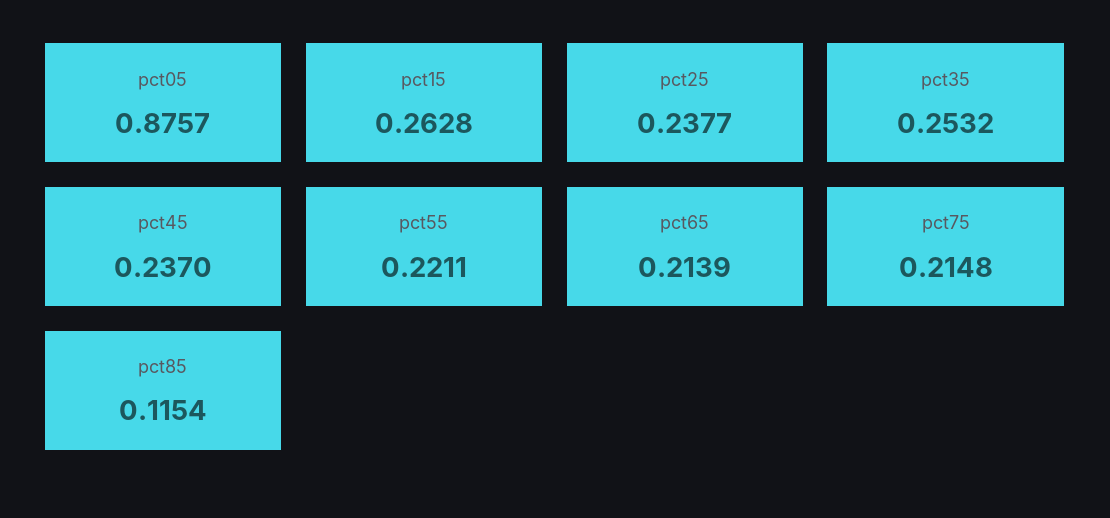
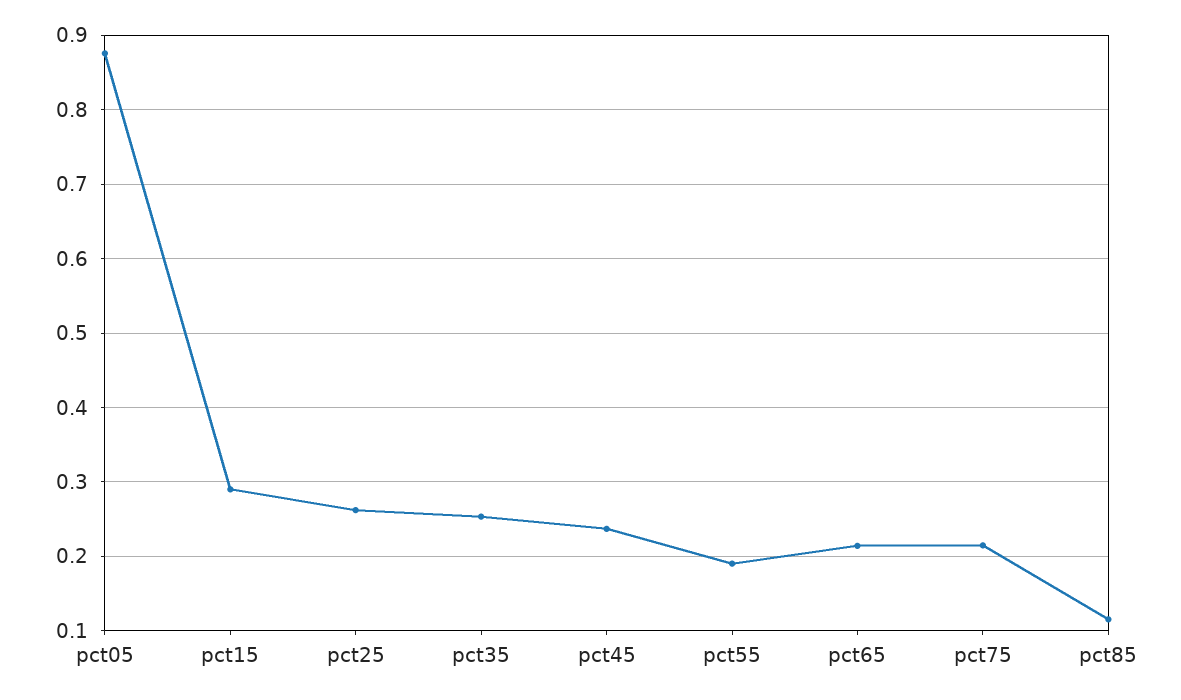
  {
    "pct05": 0.8757,
-   "pct15": 0.2628,
+   "pct15": 0.29,
-   "pct25": 0.2377,
+   "pct25": 0.26,
    "pct35": 0.2532,
    "pct45": 0.237,
-   "pct55": 0.2211,
+   "pct55": 0.19,
    "pct65": 0.2139,
    "pct75": 0.2148,
    "pct85": 0.1154
  }

